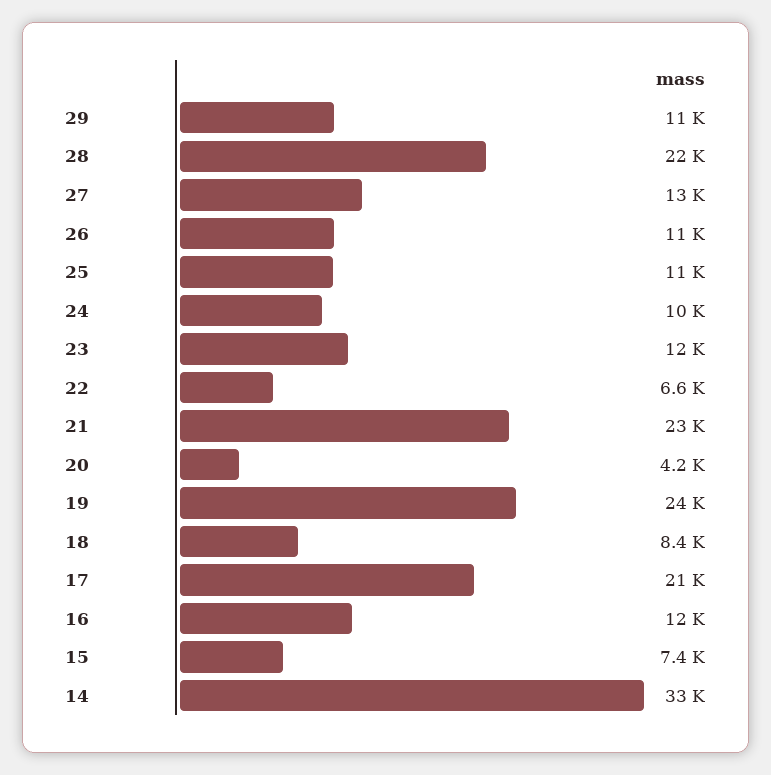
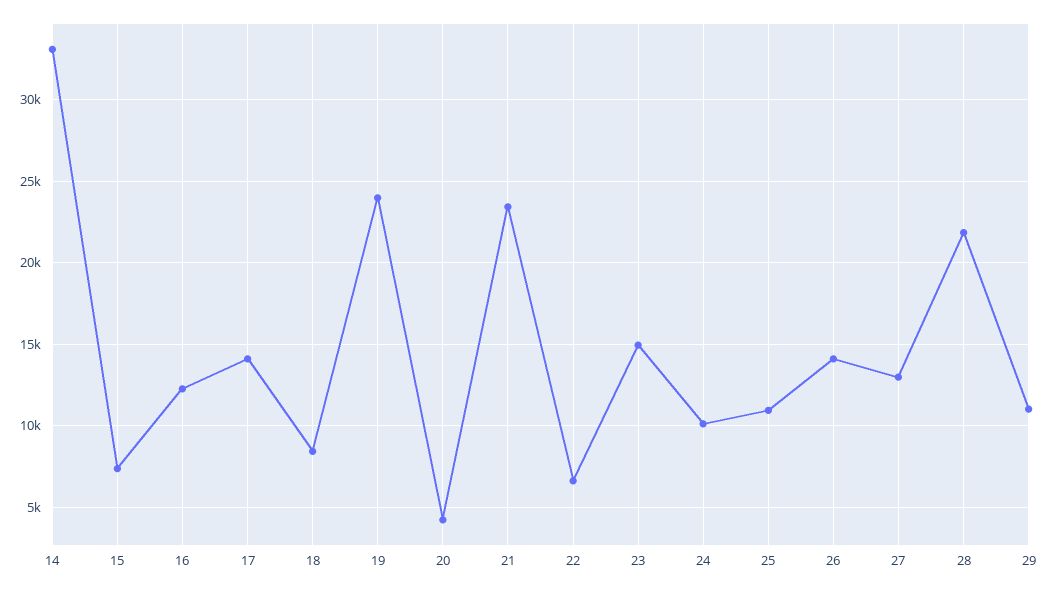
  {
    "29": 11000,
    "28": 22000,
    "27": 13000,
-   "26": 11000,
+   "26": 14000,
    "25": 11000,
    "24": 10000,
-   "23": 12000,
+   "23": 15000,
    "22": 6600,
    "21": 23000,
    "20": 4200,
    "19": 24000,
    "18": 8400,
-   "17": 21000,
+   "17": 14000,
    "16": 12000,
    "15": 7400,
    "14": 33000
  }

